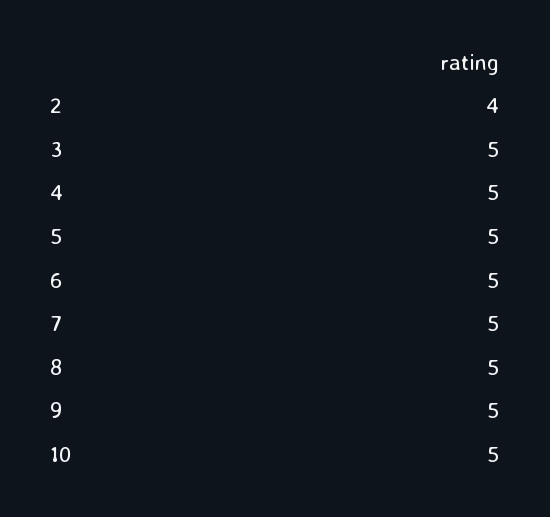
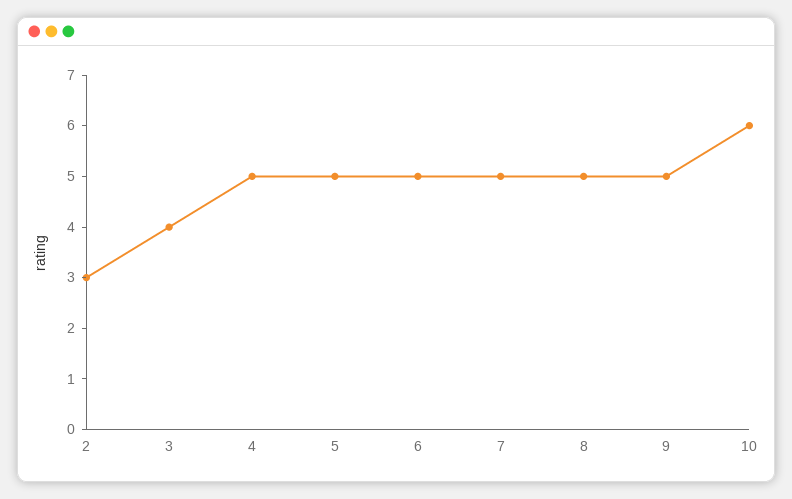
  {
-   "2": 4,
+   "2": 3,
-   "3": 5,
+   "3": 4,
    "4": 5,
    "5": 5,
    "6": 5,
    "7": 5,
    "8": 5,
    "9": 5,
-   "10": 5
+   "10": 6
  }

